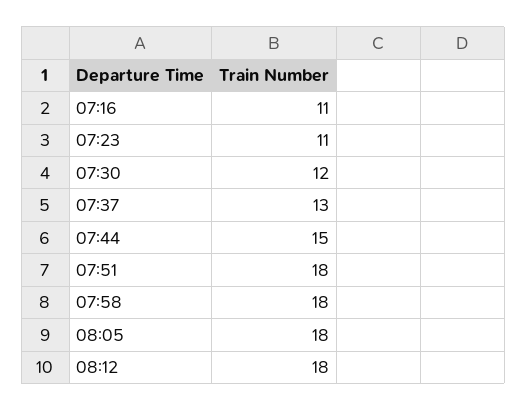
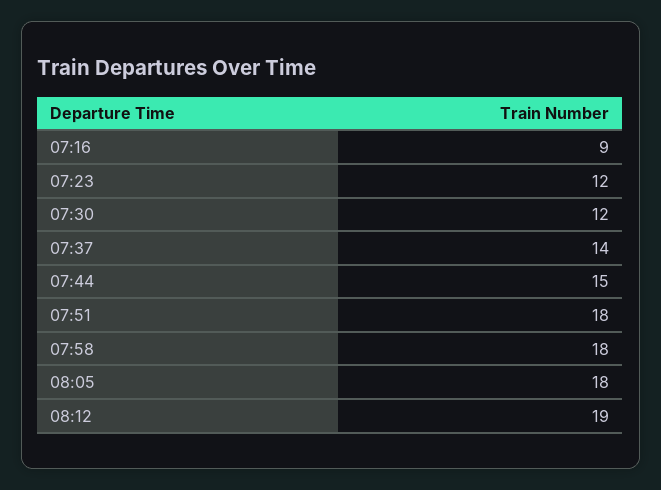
  {
-   "07:16": 11,
+   "07:16": 9,
-   "07:23": 11,
+   "07:23": 12,
    "07:30": 12,
-   "07:37": 13,
+   "07:37": 14,
    "07:44": 15,
    "07:51": 18,
    "07:58": 18,
    "08:05": 18,
-   "08:12": 18
+   "08:12": 19
  }

